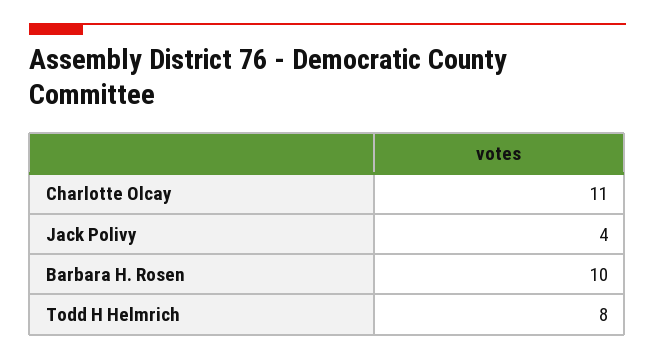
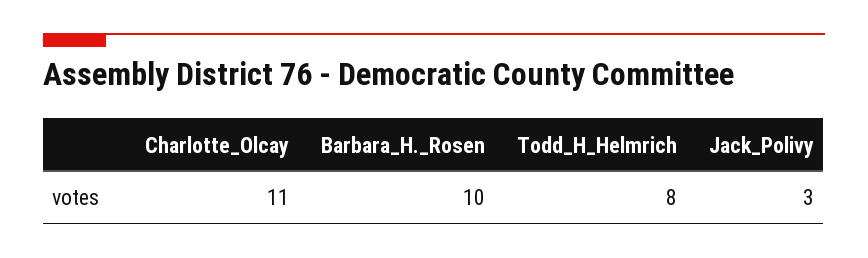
  {
    "Charlotte Olcay": 11,
-   "Jack Polivy": 4,
+   "Jack Polivy": 3,
    "Barbara H. Rosen": 10,
    "Todd H Helmrich": 8
  }

